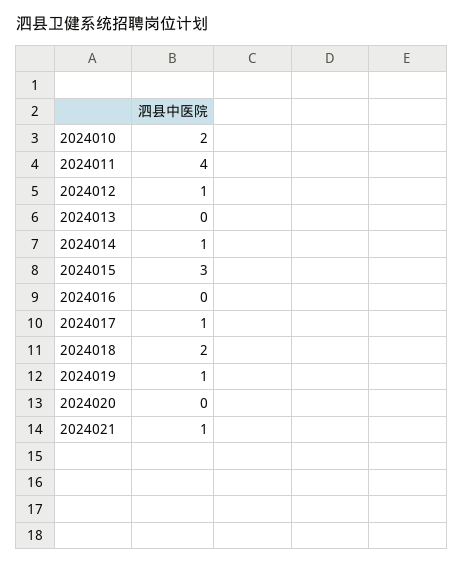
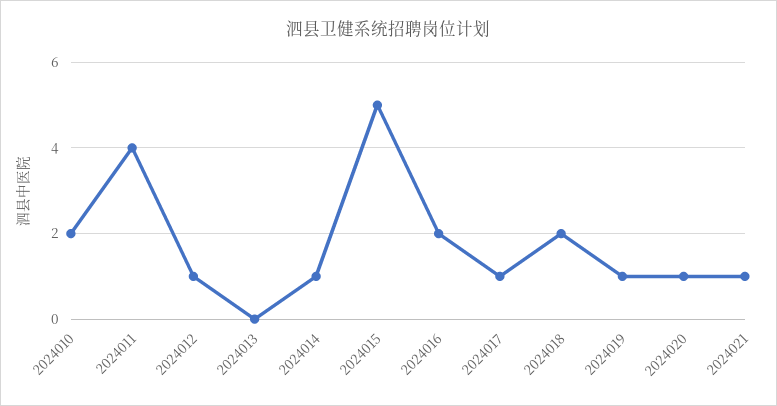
  {
    "2024010": 2,
    "2024011": 4,
    "2024012": 1,
    "2024013": 0,
    "2024014": 1,
-   "2024015": 3,
+   "2024015": 5,
-   "2024016": 0,
+   "2024016": 2,
    "2024017": 1,
    "2024018": 2,
    "2024019": 1,
-   "2024020": 0,
+   "2024020": 1,
    "2024021": 1
  }

